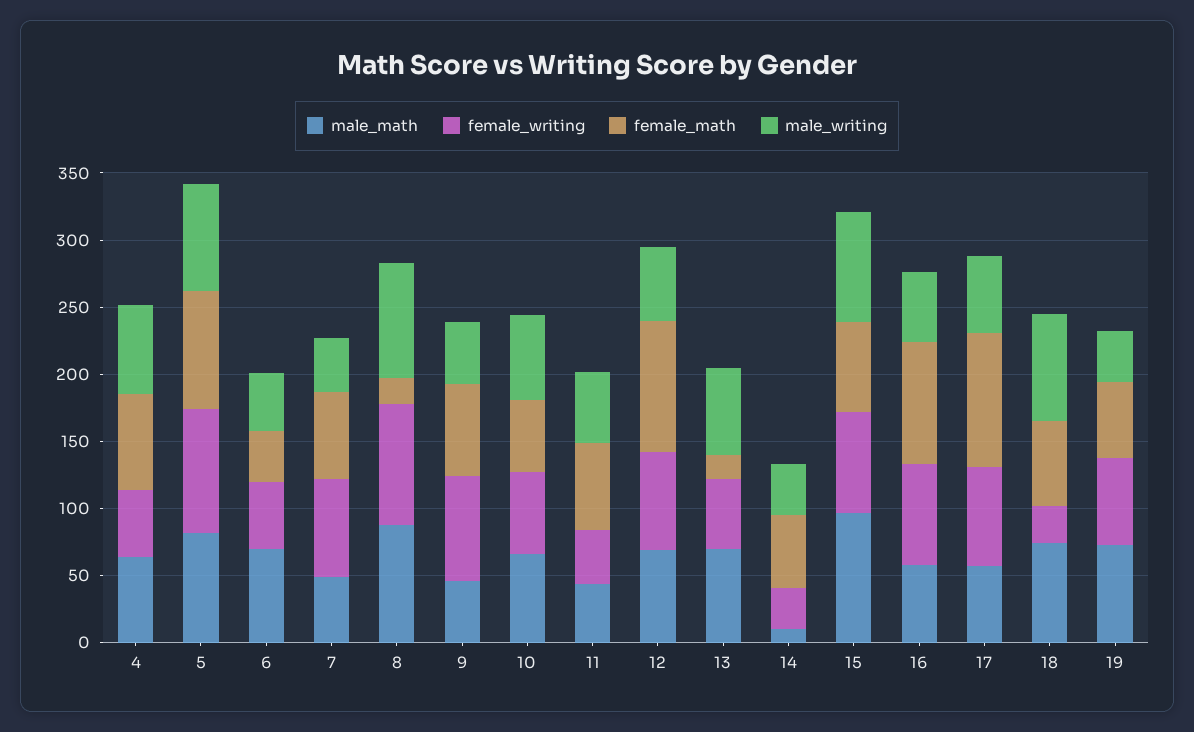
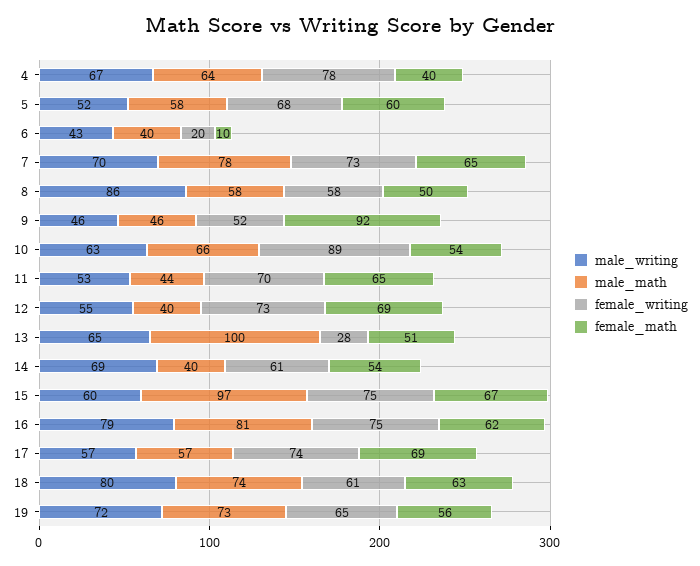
  {
    "male_math": {
      "4": 64,
-     "5": 80,
+     "5": 58,
-     "6": 70,
+     "6": 40,
-     "7": 50,
+     "7": 78,
-     "8": 90,
+     "8": 58,
      "9": 46,
      "10": 66,
      "11": 44,
-     "12": 70,
+     "12": 40,
-     "13": 70,
+     "13": 100,
-     "14": 10,
+     "14": 40,
      "15": 97,
-     "16": 60,
+     "16": 81,
      "17": 57,
      "18": 74,
      "19": 73
    },
    "female_writing": {
-     "4": 50,
+     "4": 78,
-     "5": 90,
+     "5": 68,
-     "6": 50,
+     "6": 20,
      "7": 73,
-     "8": 90,
+     "8": 58,
-     "9": 80,
+     "9": 52,
-     "10": 60,
+     "10": 89,
-     "11": 40,
+     "11": 70,
      "12": 73,
-     "13": 50,
+     "13": 28,
-     "14": 30,
+     "14": 61,
      "15": 75,
      "16": 75,
      "17": 74,
-     "18": 30,
+     "18": 61,
      "19": 65
    },
    "female_math": {
-     "4": 70,
+     "4": 40,
-     "5": 90,
+     "5": 60,
-     "6": 40,
+     "6": 10,
      "7": 65,
-     "8": 20,
+     "8": 50,
-     "9": 70,
+     "9": 92,
      "10": 54,
      "11": 65,
-     "12": 100,
+     "12": 69,
-     "13": 20,
+     "13": 51,
      "14": 54,
      "15": 67,
-     "16": 90,
+     "16": 62,
-     "17": 100,
+     "17": 69,
      "18": 63,
      "19": 56
    },
    "male_writing": {
      "4": 67,
-     "5": 80,
+     "5": 52,
      "6": 43,
-     "7": 40,
+     "7": 70,
      "8": 86,
      "9": 46,
      "10": 63,
      "11": 53,
      "12": 55,
      "13": 65,
-     "14": 40,
+     "14": 69,
-     "15": 80,
+     "15": 60,
-     "16": 50,
+     "16": 79,
      "17": 57,
      "18": 80,
-     "19": 40
+     "19": 72
    }
  }

